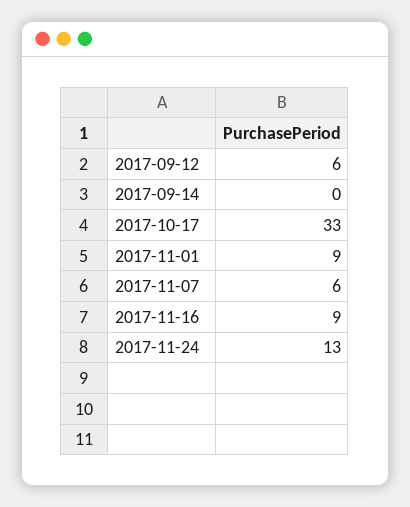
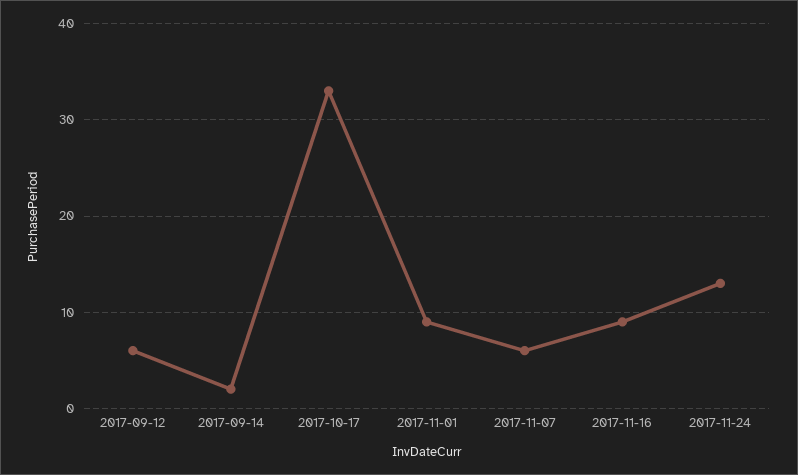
  {
    "2017-09-12": 6,
-   "2017-09-14": 0,
+   "2017-09-14": 2,
    "2017-10-17": 33,
    "2017-11-01": 9,
    "2017-11-07": 6,
    "2017-11-16": 9,
    "2017-11-24": 13
  }

